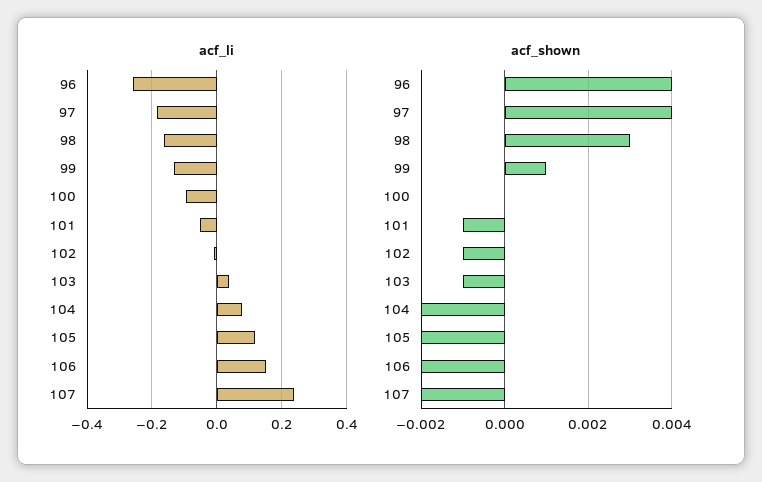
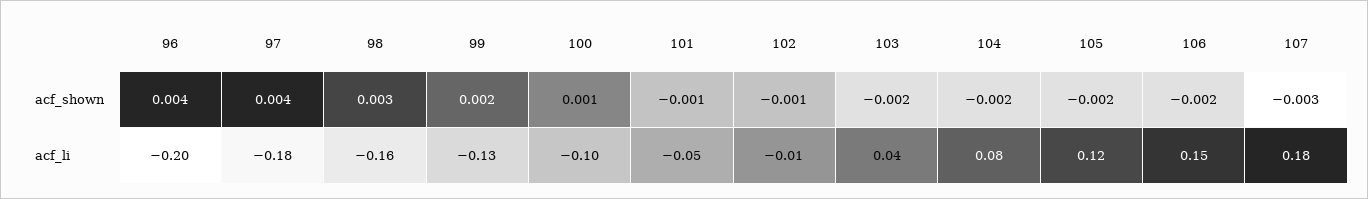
  {
    "acf_li": {
-     "96": -0.26,
+     "96": -0.2,
      "97": -0.18,
      "98": -0.16,
      "99": -0.13,
      "100": -0.1,
      "101": -0.05,
      "102": -0.01,
      "103": 0.04,
      "104": 0.08,
      "105": 0.12,
      "106": 0.15,
-     "107": 0.24
+     "107": 0.18
    },
    "acf_shown": {
      "96": 0.004,
      "97": 0.004,
      "98": 0.003,
-     "99": 0.001,
+     "99": 0.002,
-     "100": 0,
+     "100": 0.001,
      "101": -0.001,
      "102": -0.001,
-     "103": -0.001,
+     "103": -0.002,
      "104": -0.002,
      "105": -0.002,
      "106": -0.002,
-     "107": -0.002
+     "107": -0.003
    }
  }

